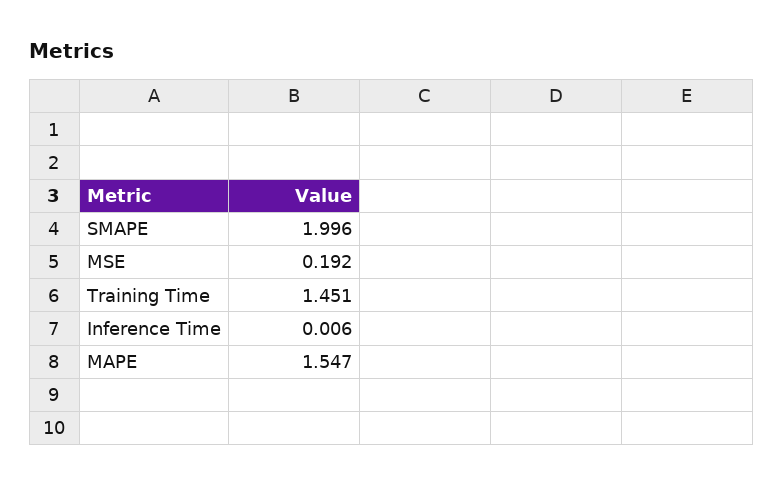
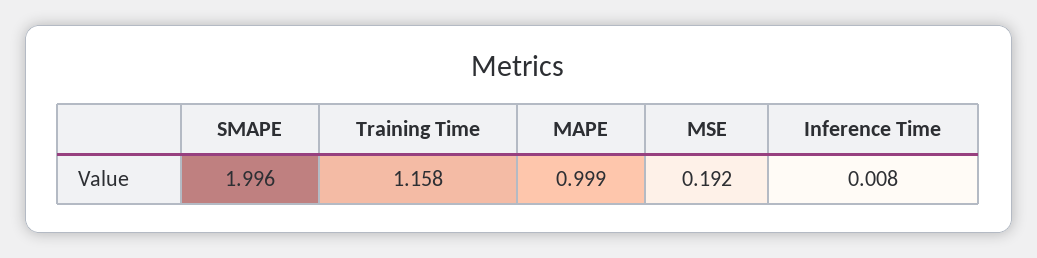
  {
    "SMAPE": 1.996,
    "MSE": 0.192,
-   "Training Time": 1.451,
+   "Training Time": 1.158,
-   "Inference Time": 0.006,
+   "Inference Time": 0.008,
-   "MAPE": 1.547
+   "MAPE": 0.999
  }

